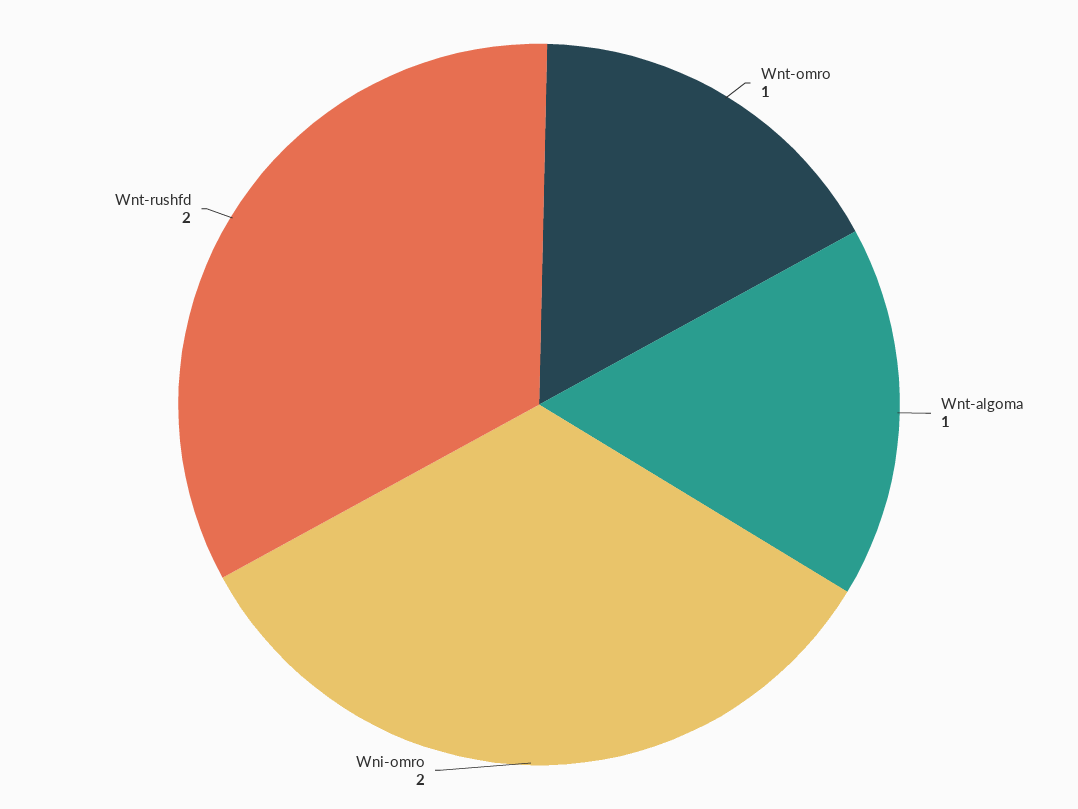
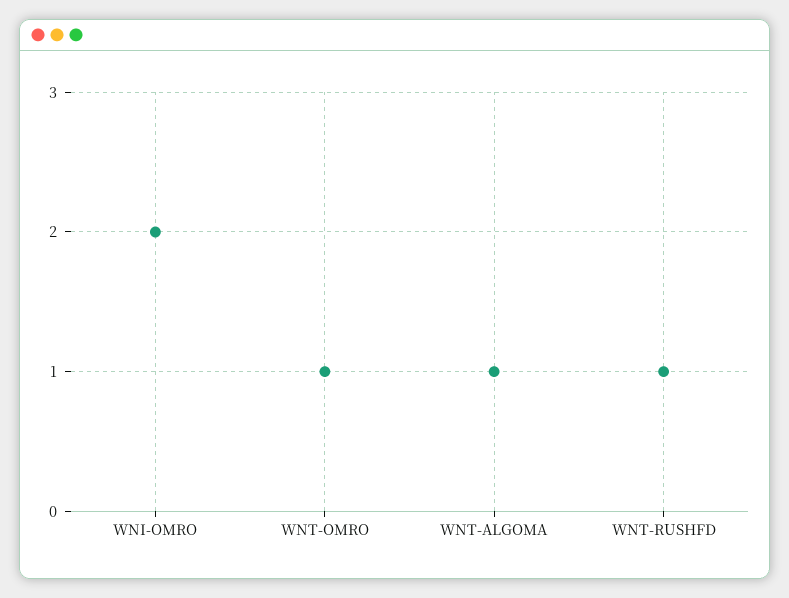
  {
    "Wnt-omro": 1,
    "Wnt-algoma": 1,
    "Wni-omro": 2,
-   "Wnt-rushfd": 2
+   "Wnt-rushfd": 1
  }

